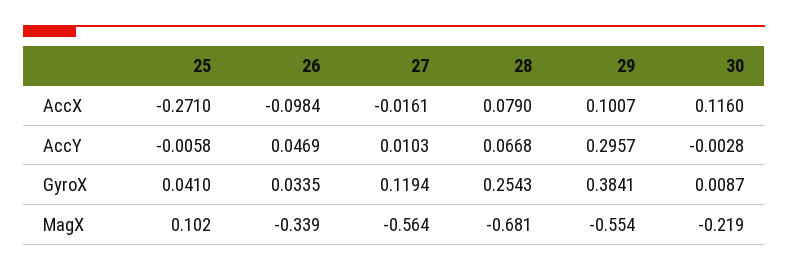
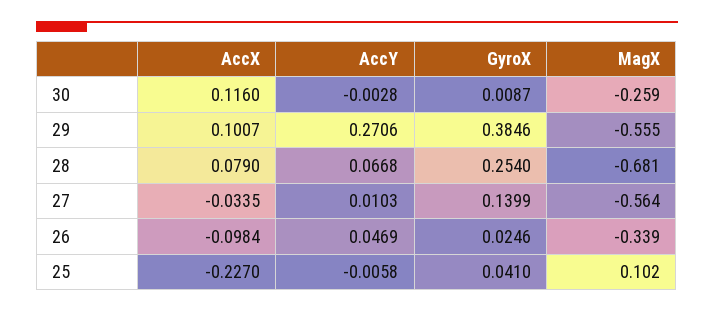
  {
    "25": {
-     "AccX": -0.271,
+     "AccX": -0.227,
      "AccY": -0.0058,
      "GyroX": 0.041,
      "MagX": 0.102
    },
    "26": {
      "AccX": -0.0984,
      "AccY": 0.0469,
-     "GyroX": 0.0335,
+     "GyroX": 0.0246,
      "MagX": -0.339
    },
    "27": {
-     "AccX": -0.0161,
+     "AccX": -0.0335,
      "AccY": 0.0103,
-     "GyroX": 0.1194,
+     "GyroX": 0.1399,
      "MagX": -0.564
    },
    "28": {
      "AccX": 0.079,
      "AccY": 0.0668,
-     "GyroX": 0.2543,
+     "GyroX": 0.254,
      "MagX": -0.681
    },
    "29": {
      "AccX": 0.1007,
-     "AccY": 0.2957,
+     "AccY": 0.2706,
-     "GyroX": 0.3841,
+     "GyroX": 0.3846,
-     "MagX": -0.554
+     "MagX": -0.555
    },
    "30": {
      "AccX": 0.116,
      "AccY": -0.0028,
      "GyroX": 0.0087,
-     "MagX": -0.219
+     "MagX": -0.259
    }
  }

